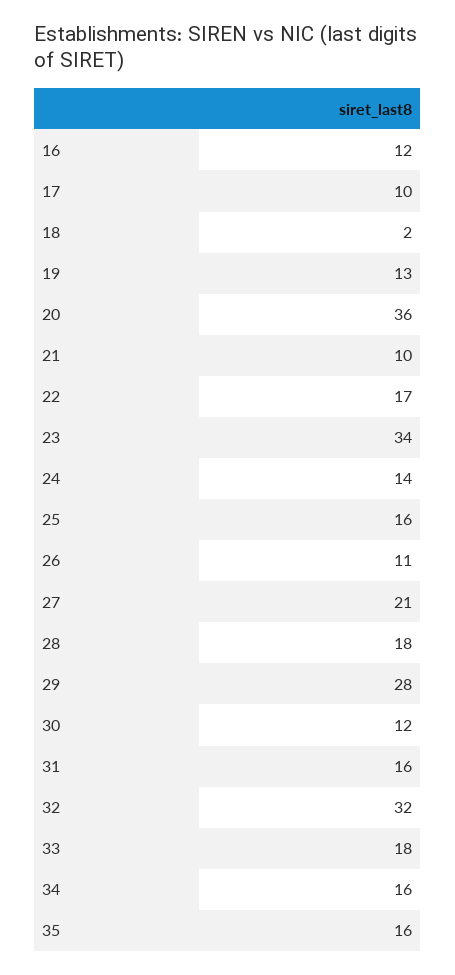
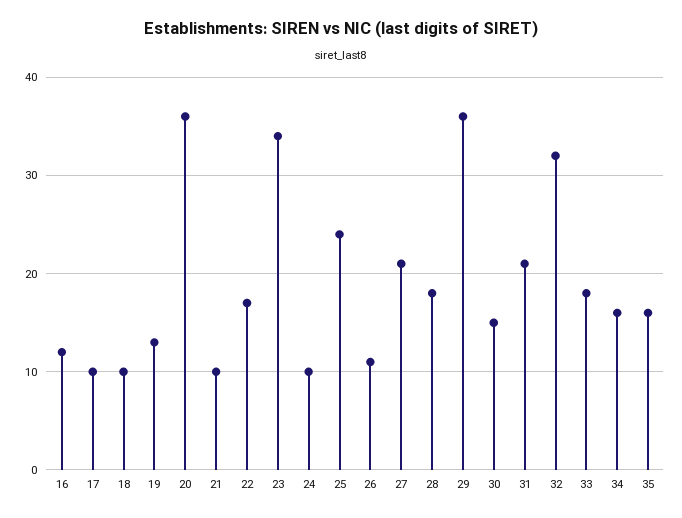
  {
    "16": 12,
    "17": 10,
-   "18": 2,
+   "18": 10,
    "19": 13,
    "20": 36,
    "21": 10,
    "22": 17,
    "23": 34,
-   "24": 14,
+   "24": 10,
-   "25": 16,
+   "25": 24,
    "26": 11,
    "27": 21,
    "28": 18,
-   "29": 28,
+   "29": 36,
-   "30": 12,
+   "30": 15,
-   "31": 16,
+   "31": 21,
    "32": 32,
    "33": 18,
    "34": 16,
    "35": 16
  }

